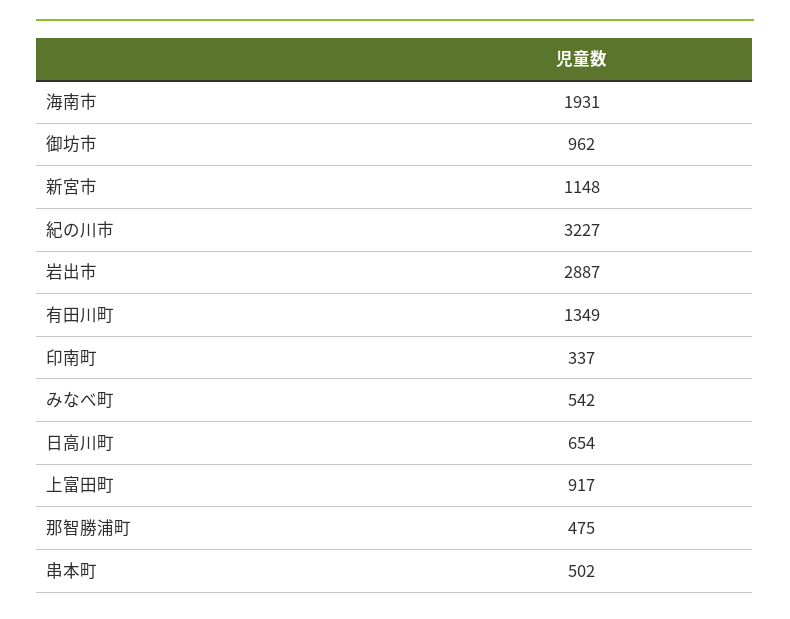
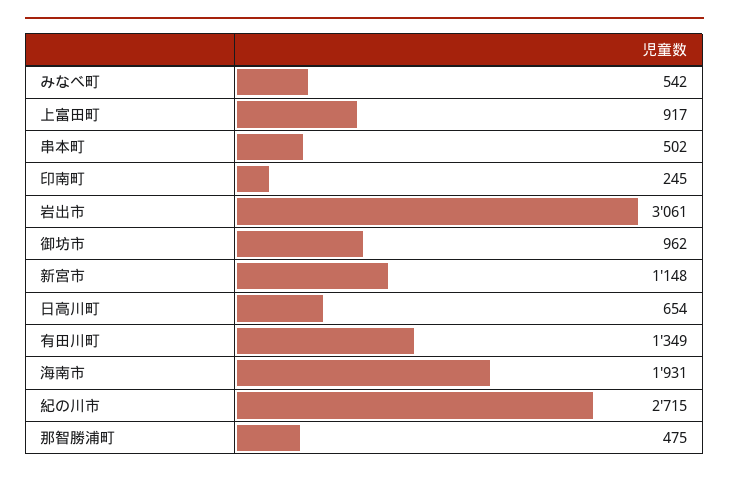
  {
    "海南市": 1931,
    "御坊市": 962,
    "新宮市": 1148,
-   "紀の川市": 3227,
+   "紀の川市": 2715,
-   "岩出市": 2887,
+   "岩出市": 3061,
    "有田川町": 1349,
-   "印南町": 337,
+   "印南町": 245,
    "みなべ町": 542,
    "日高川町": 654,
    "上富田町": 917,
    "那智勝浦町": 475,
    "串本町": 502
  }

